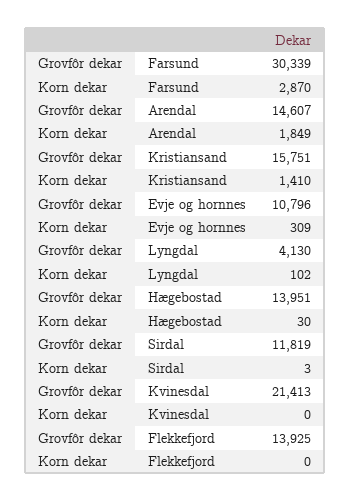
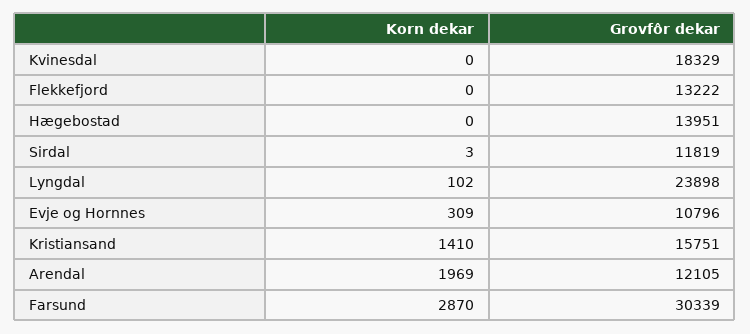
  {
    "Grovfôr dekar": {
      "Farsund": 30339,
-     "Arendal": 14607,
+     "Arendal": 12105,
      "Kristiansand": 15751,
      "Evje og hornnes": 10796,
-     "Lyngdal": 4130,
+     "Lyngdal": 23898,
      "Hægebostad": 13951,
      "Sirdal": 11819,
-     "Kvinesdal": 21413,
+     "Kvinesdal": 18329,
-     "Flekkefjord": 13925
+     "Flekkefjord": 13222
    },
    "Korn dekar": {
      "Farsund": 2870,
-     "Arendal": 1849,
+     "Arendal": 1969,
      "Kristiansand": 1410,
      "Evje og hornnes": 309,
      "Lyngdal": 102,
-     "Hægebostad": 30,
+     "Hægebostad": 0,
      "Sirdal": 3,
      "Kvinesdal": 0,
      "Flekkefjord": 0
    }
  }

